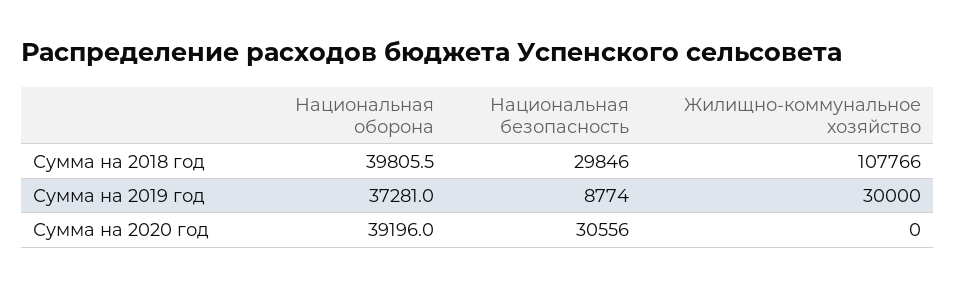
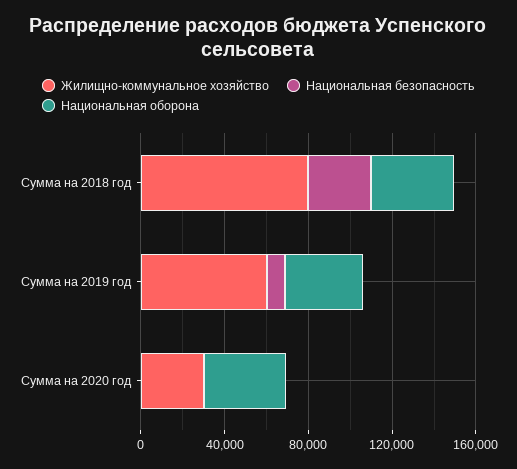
  {
    "Национальная оборона": {
      "Сумма на 2018 год": 39805.5,
      "Сумма на 2019 год": 37281,
      "Сумма на 2020 год": 39196
    },
    "Национальная безопасность": {
      "Сумма на 2018 год": 29846,
      "Сумма на 2019 год": 8774,
-     "Сумма на 2020 год": 30556
+     "Сумма на 2020 год": 0
    },
    "Жилищно-коммунальное хозяйство": {
-     "Сумма на 2018 год": 107766,
+     "Сумма на 2018 год": 80000,
-     "Сумма на 2019 год": 30000,
+     "Сумма на 2019 год": 60000,
-     "Сумма на 2020 год": 0
+     "Сумма на 2020 год": 30000
    }
  }

